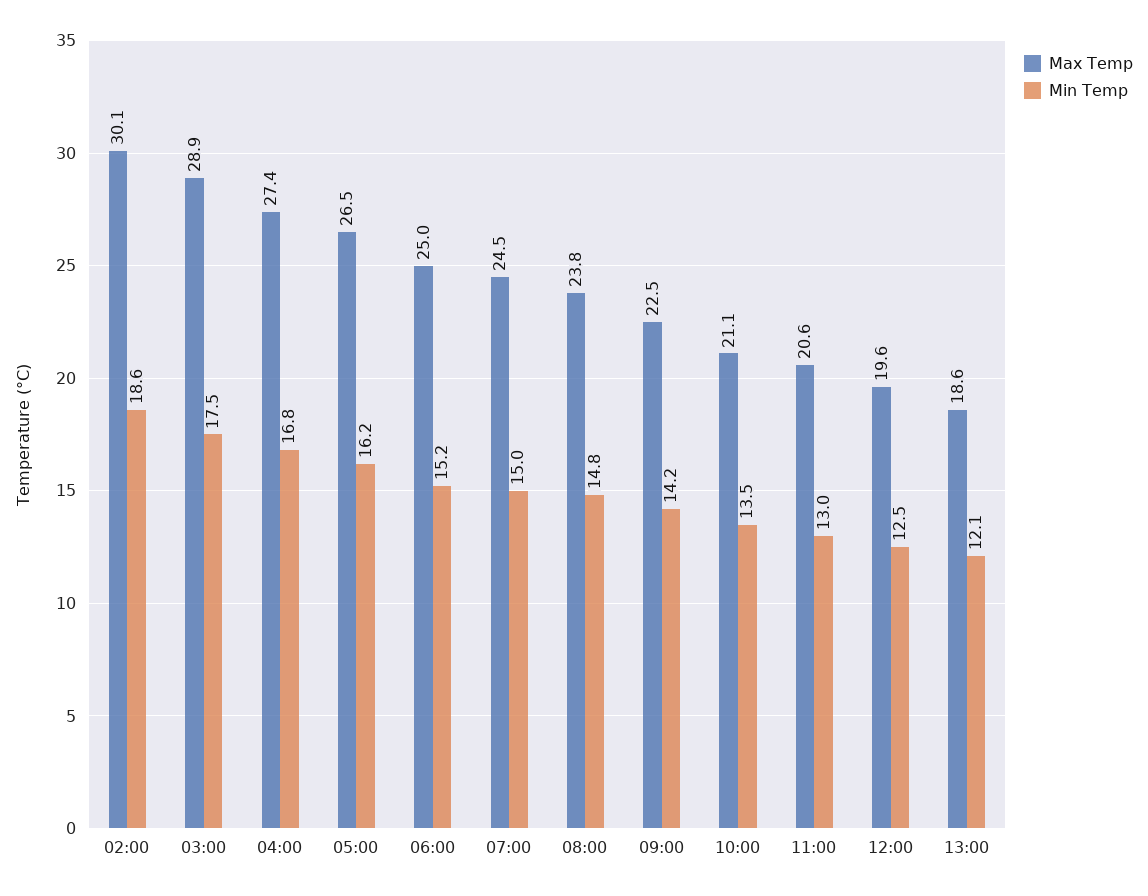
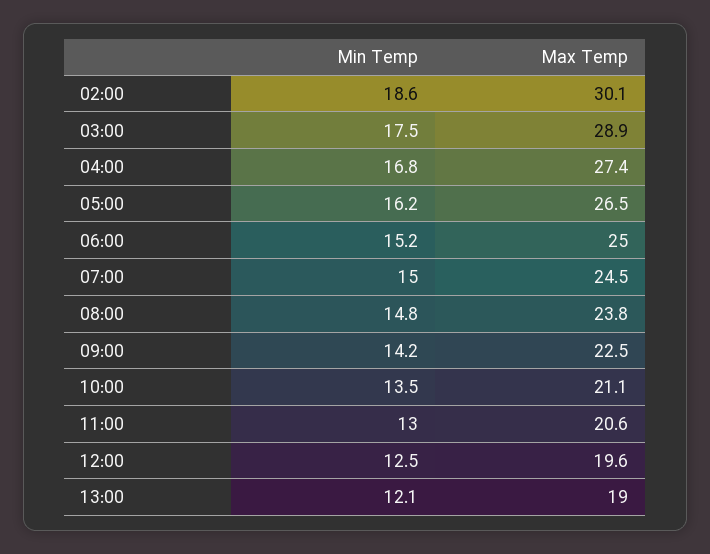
  {
    "Max Temp": {
      "02:00": 30.1,
      "03:00": 28.9,
      "04:00": 27.4,
      "05:00": 26.5,
      "06:00": 25,
      "07:00": 24.5,
      "08:00": 23.8,
      "09:00": 22.5,
      "10:00": 21.1,
      "11:00": 20.6,
      "12:00": 19.6,
-     "13:00": 18.6
+     "13:00": 19
    },
    "Min Temp": {
      "02:00": 18.6,
      "03:00": 17.5,
      "04:00": 16.8,
      "05:00": 16.2,
      "06:00": 15.2,
      "07:00": 15,
      "08:00": 14.8,
      "09:00": 14.2,
      "10:00": 13.5,
      "11:00": 13,
      "12:00": 12.5,
      "13:00": 12.1
    }
  }

